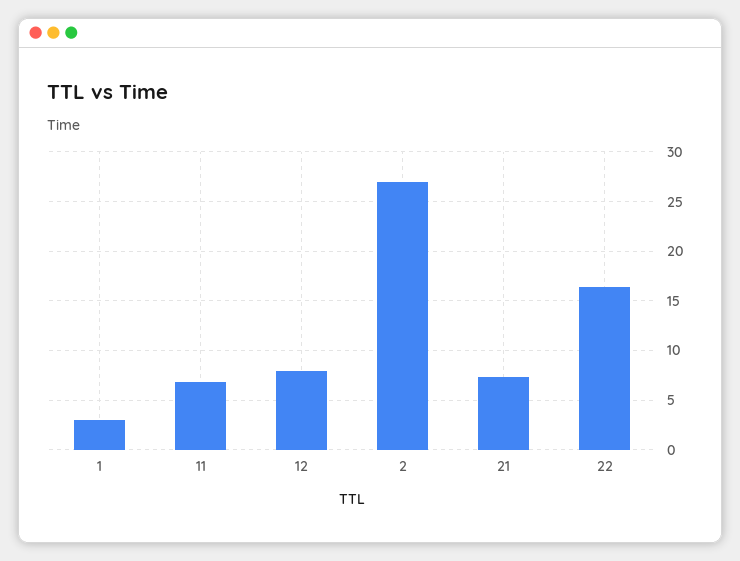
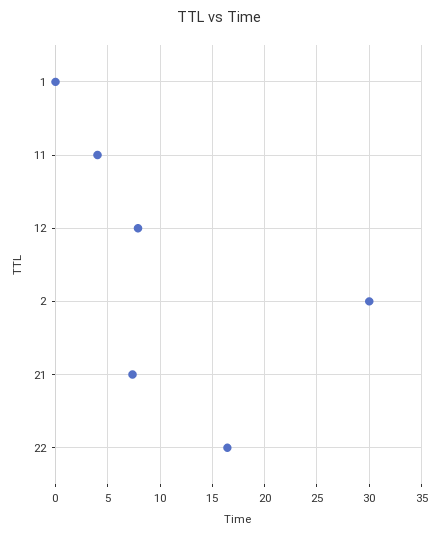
  {
-   "1": 3,
+   "1": 0,
-   "11": 7,
+   "11": 4,
    "12": 8,
-   "2": 27,
+   "2": 30,
    "21": 7,
    "22": 16
  }

